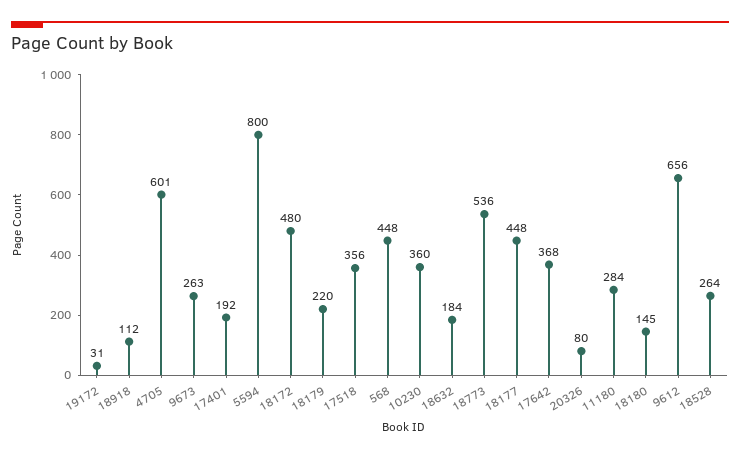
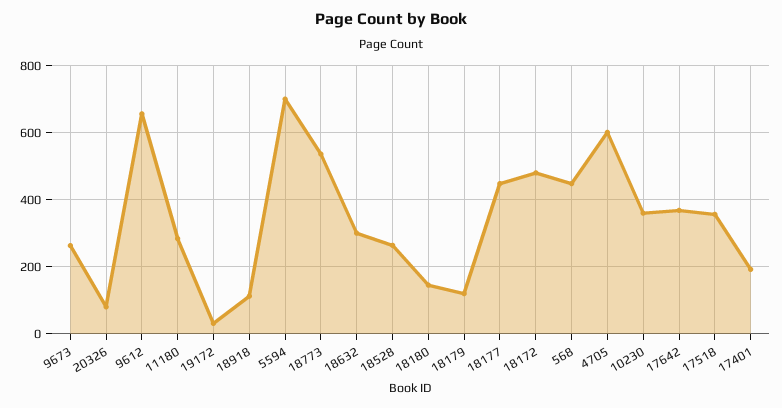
  {
    "19172": 31,
    "18918": 112,
    "4705": 601,
    "9673": 263,
    "17401": 192,
-   "5594": 800,
+   "5594": 700,
    "18172": 480,
-   "18179": 220,
+   "18179": 120,
    "17518": 356,
    "568": 448,
    "10230": 360,
-   "18632": 184,
+   "18632": 300,
    "18773": 536,
    "18177": 448,
    "17642": 368,
    "20326": 80,
    "11180": 284,
    "18180": 145,
    "9612": 656,
    "18528": 264
  }

